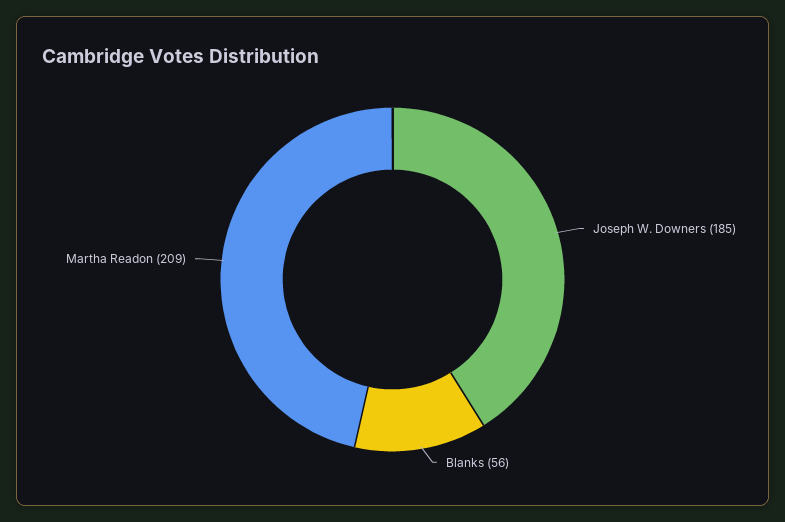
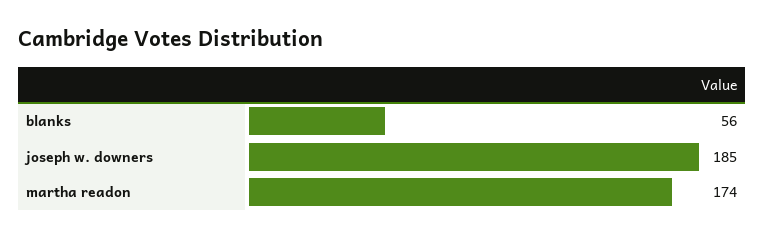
  {
    "Joseph W. Downers": 185,
    "Blanks": 56,
-   "Martha Readon": 209
+   "Martha Readon": 174
  }

